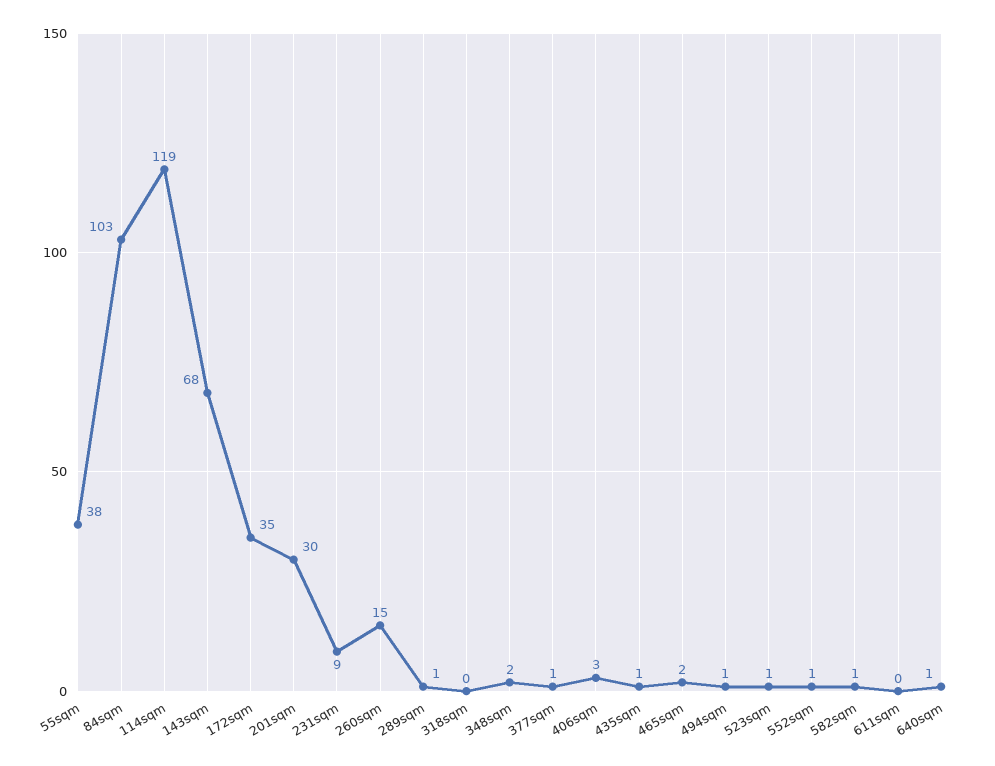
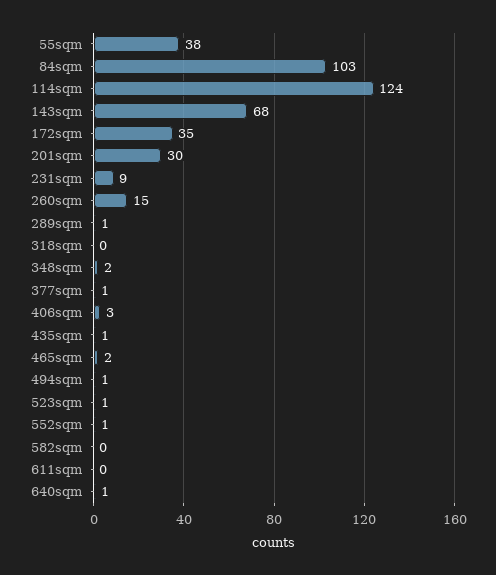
  {
    "55sqm": 38,
    "84sqm": 103,
-   "114sqm": 119,
+   "114sqm": 124,
    "143sqm": 68,
    "172sqm": 35,
    "201sqm": 30,
    "231sqm": 9,
    "260sqm": 15,
    "289sqm": 1,
    "318sqm": 0,
    "348sqm": 2,
    "377sqm": 1,
    "406sqm": 3,
    "435sqm": 1,
    "465sqm": 2,
    "494sqm": 1,
    "523sqm": 1,
    "552sqm": 1,
-   "582sqm": 1,
+   "582sqm": 0,
    "611sqm": 0,
    "640sqm": 1
  }

